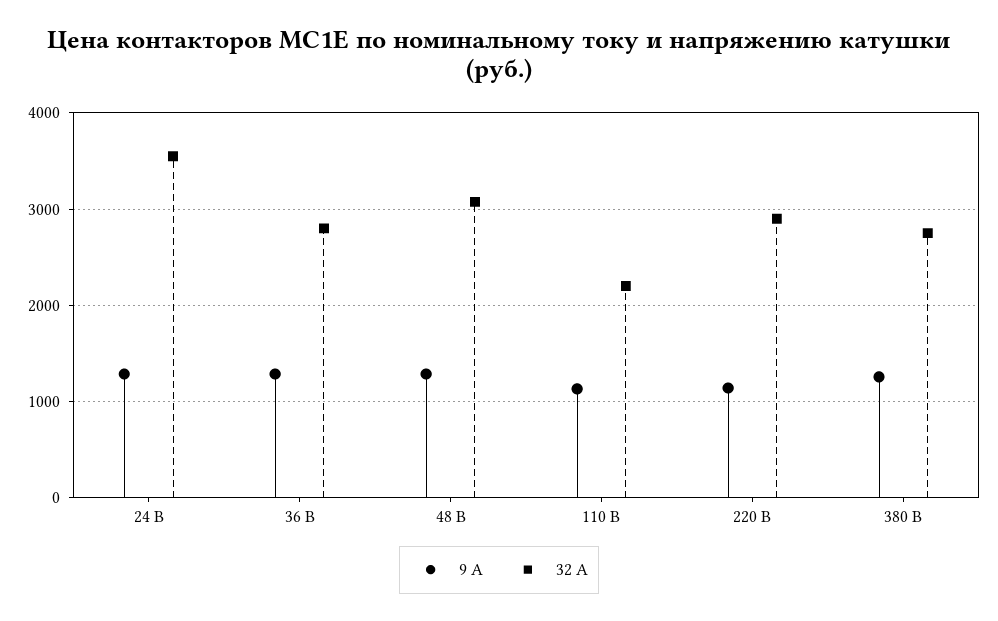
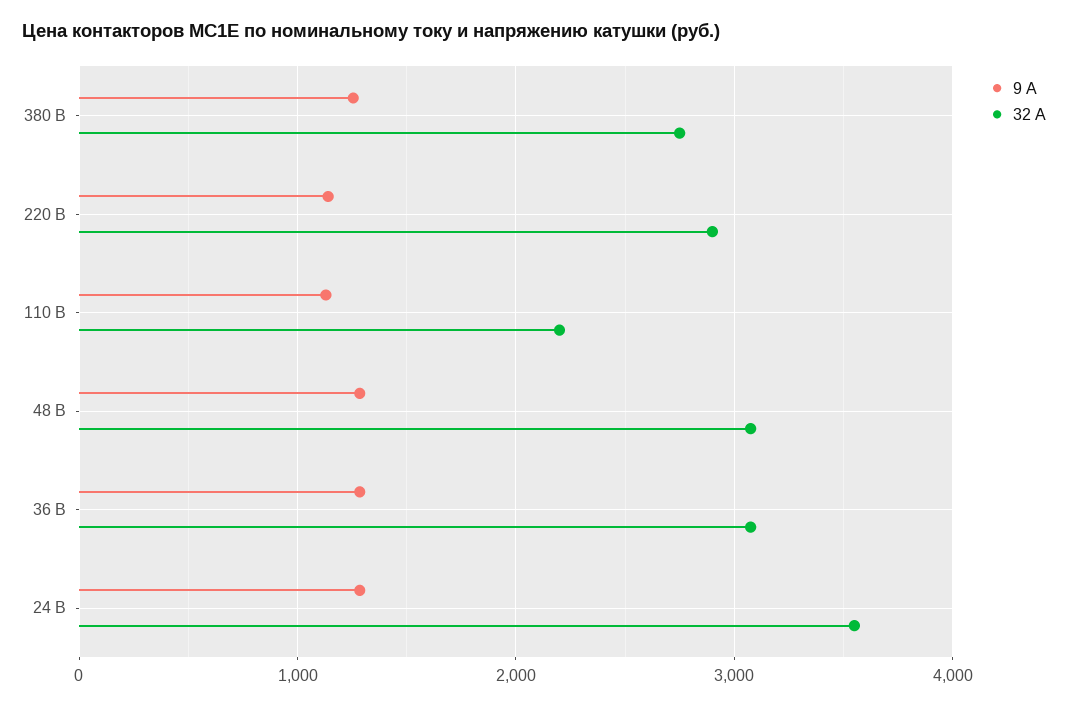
  {
    "9 А": {
      "24 В": 1300,
      "36 В": 1300,
      "48 В": 1300,
      "110 В": 1100,
      "220 В": 1100,
      "380 В": 1300
    },
    "32 А": {
      "24 В": 3600,
-     "36 В": 2800,
+     "36 В": 3100,
      "48 В": 3100,
      "110 В": 2200,
      "220 В": 2900,
      "380 В": 2800
    }
  }

